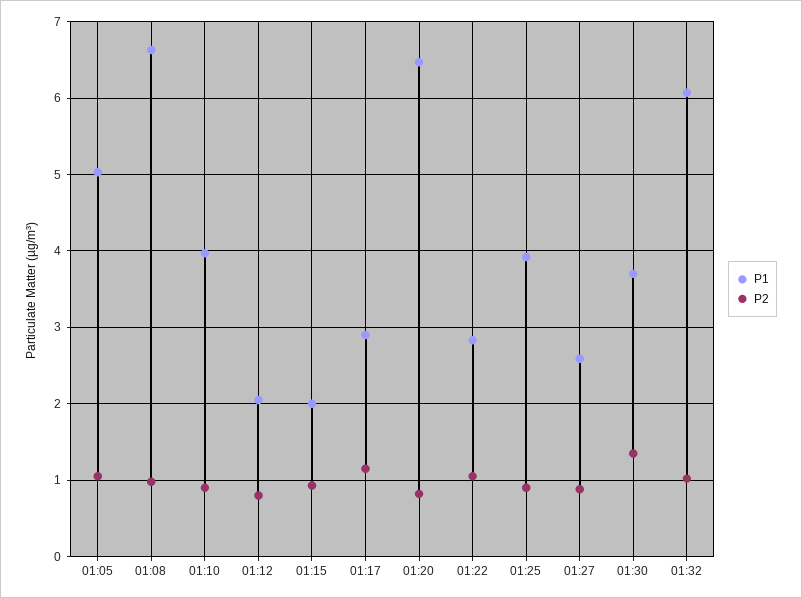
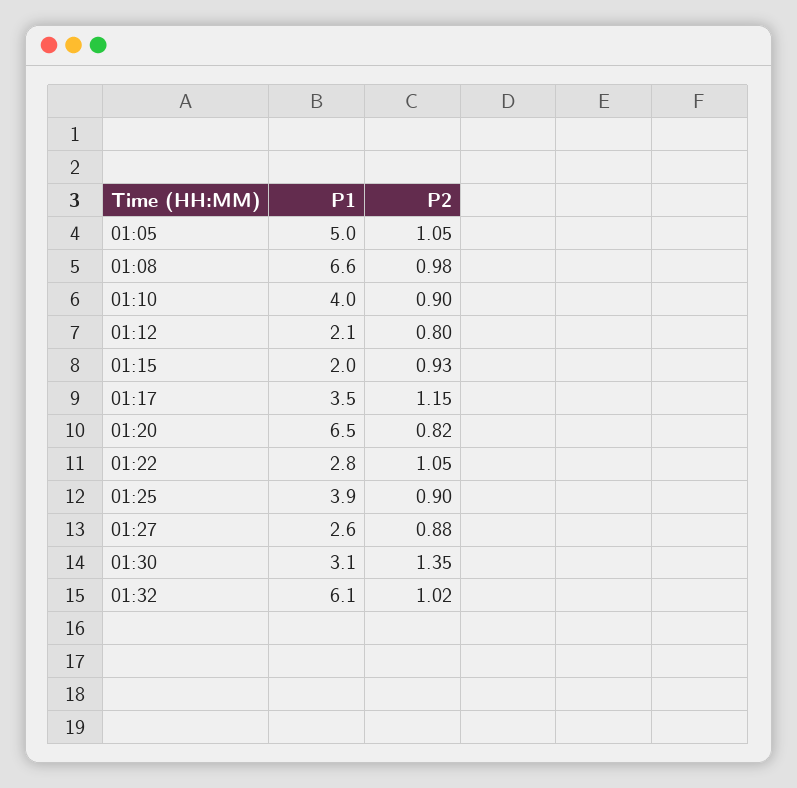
  {
    "P1": {
      "01:05": 5,
      "01:08": 6.6,
      "01:10": 4,
      "01:12": 2.1,
      "01:15": 2,
-     "01:17": 2.9,
+     "01:17": 3.5,
      "01:20": 6.5,
      "01:22": 2.8,
      "01:25": 3.9,
      "01:27": 2.6,
-     "01:30": 3.7,
+     "01:30": 3.1,
      "01:32": 6.1
    },
    "P2": {
      "01:05": 1.05,
      "01:08": 0.98,
      "01:10": 0.9,
      "01:12": 0.8,
      "01:15": 0.93,
      "01:17": 1.15,
      "01:20": 0.82,
      "01:22": 1.05,
      "01:25": 0.9,
      "01:27": 0.88,
      "01:30": 1.35,
      "01:32": 1.02
    }
  }

